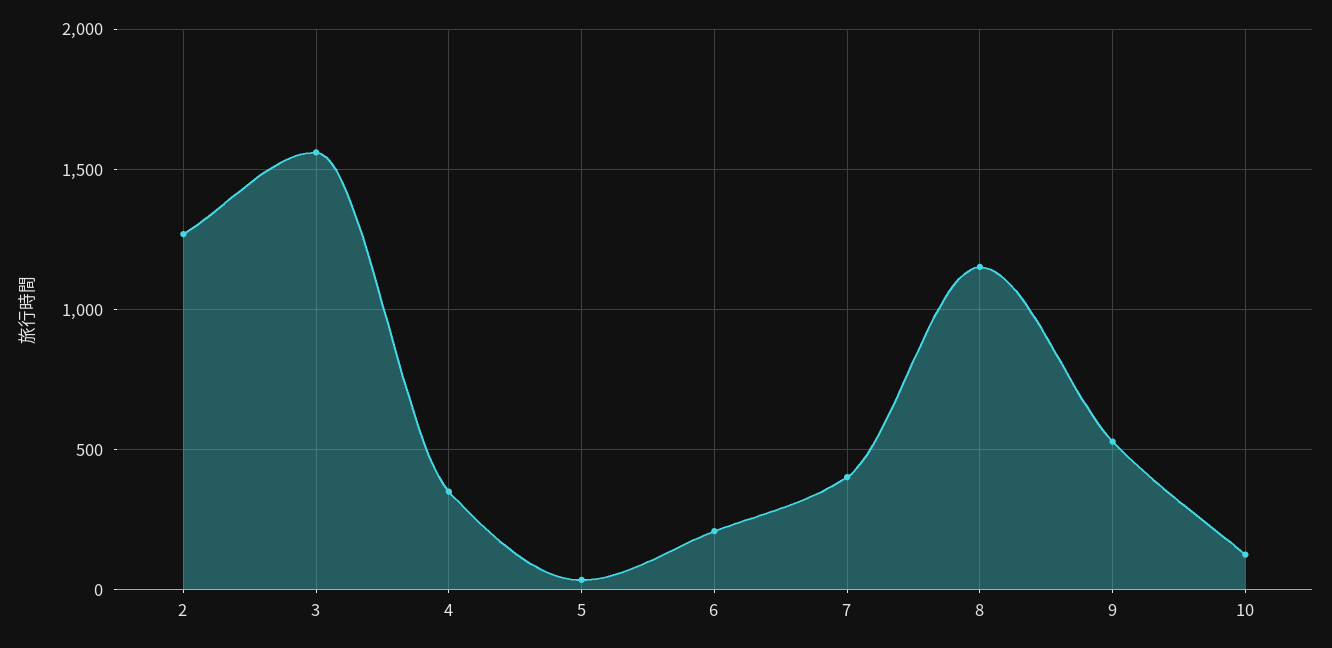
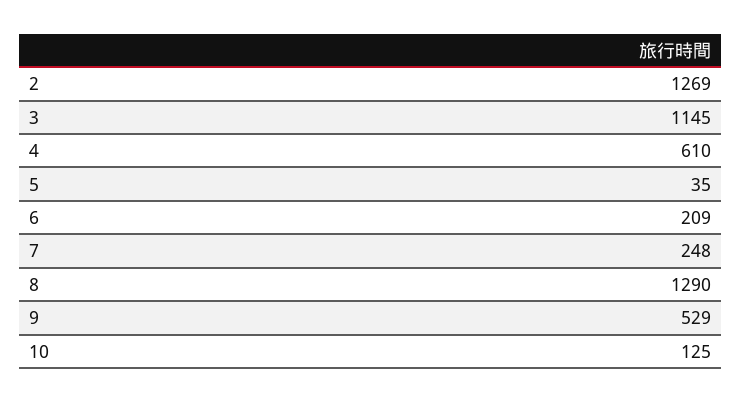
  {
    "2": 1269,
-   "3": 1550,
+   "3": 1145,
-   "4": 350,
+   "4": 610,
    "5": 35,
    "6": 209,
-   "7": 400,
+   "7": 248,
-   "8": 1150,
+   "8": 1290,
    "9": 529,
    "10": 125
  }

